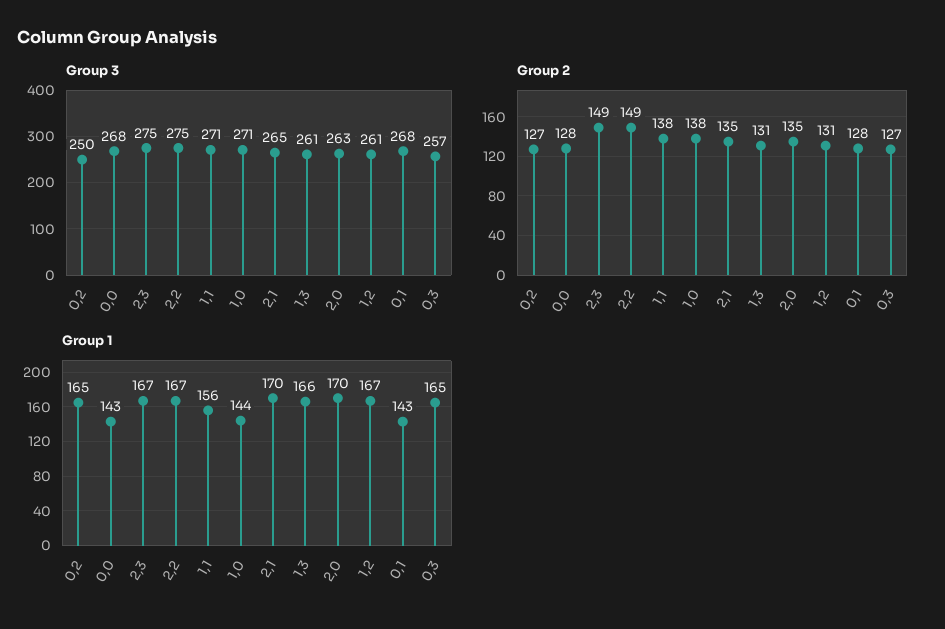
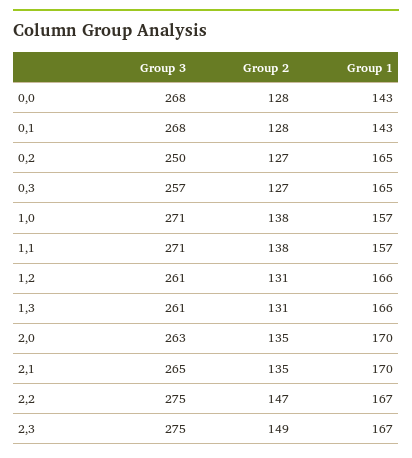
  {
    "Group 3": {
      "0,2": 250,
      "0,0": 268,
      "2,3": 275,
      "2,2": 275,
      "1,1": 271,
      "1,0": 271,
      "2,1": 265,
      "1,3": 261,
      "2,0": 263,
      "1,2": 261,
      "0,1": 268,
      "0,3": 257
    },
    "Group 2": {
      "0,2": 127,
      "0,0": 128,
      "2,3": 149,
-     "2,2": 149,
+     "2,2": 147,
      "1,1": 138,
      "1,0": 138,
      "2,1": 135,
      "1,3": 131,
      "2,0": 135,
      "1,2": 131,
      "0,1": 128,
      "0,3": 127
    },
    "Group 1": {
      "0,2": 165,
      "0,0": 143,
      "2,3": 167,
      "2,2": 167,
-     "1,1": 156,
+     "1,1": 157,
-     "1,0": 144,
+     "1,0": 157,
      "2,1": 170,
      "1,3": 166,
      "2,0": 170,
-     "1,2": 167,
+     "1,2": 166,
      "0,1": 143,
      "0,3": 165
    }
  }

